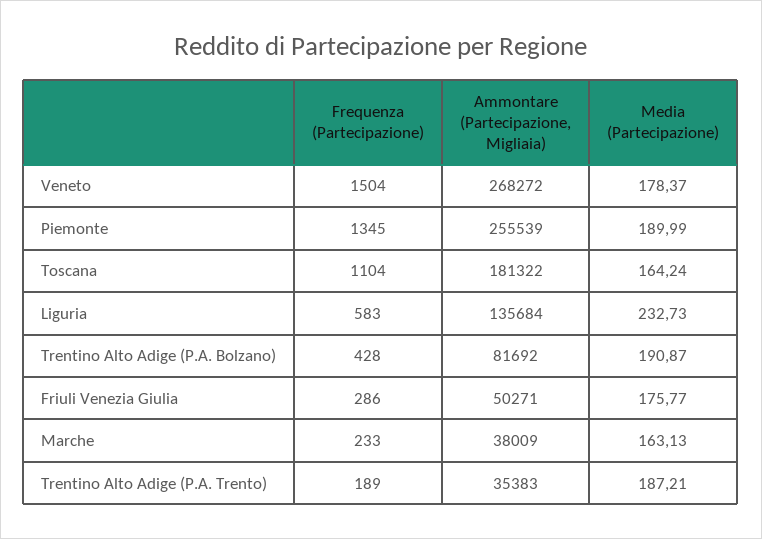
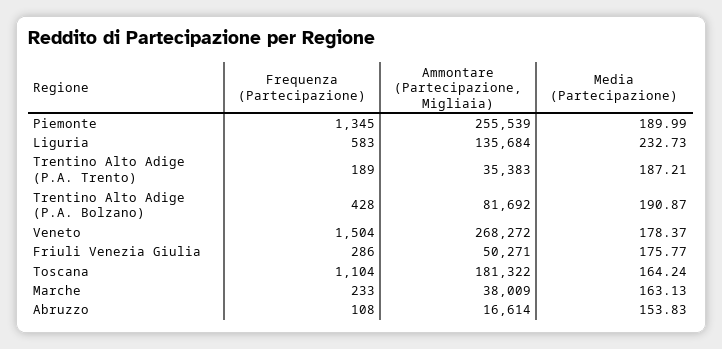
  {
    "Frequenza (Partecipazione)": {
      "Veneto": 1504,
      "Piemonte": 1345,
      "Toscana": 1104,
      "Liguria": 583,
      "Trentino Alto Adige (P.A. Bolzano)": 428,
      "Friuli Venezia Giulia": 286,
      "Marche": 233,
-     "Trentino Alto Adige (P.A. Trento)": 189
+     "Trentino Alto Adige (P.A. Trento)": 189,
+     "Abruzzo": 108
    },
    "Ammontare (Partecipazione, Migliaia)": {
      "Veneto": 268272,
      "Piemonte": 255539,
      "Toscana": 181322,
      "Liguria": 135684,
      "Trentino Alto Adige (P.A. Bolzano)": 81692,
      "Friuli Venezia Giulia": 50271,
      "Marche": 38009,
-     "Trentino Alto Adige (P.A. Trento)": 35383
+     "Trentino Alto Adige (P.A. Trento)": 35383,
+     "Abruzzo": 16614
    },
    "Media (Partecipazione)": {
      "Veneto": 178.37,
      "Piemonte": 189.99,
      "Toscana": 164.24,
      "Liguria": 232.73,
      "Trentino Alto Adige (P.A. Bolzano)": 190.87,
      "Friuli Venezia Giulia": 175.77,
      "Marche": 163.13,
-     "Trentino Alto Adige (P.A. Trento)": 187.21
+     "Trentino Alto Adige (P.A. Trento)": 187.21,
+     "Abruzzo": 153.83
    }
  }

